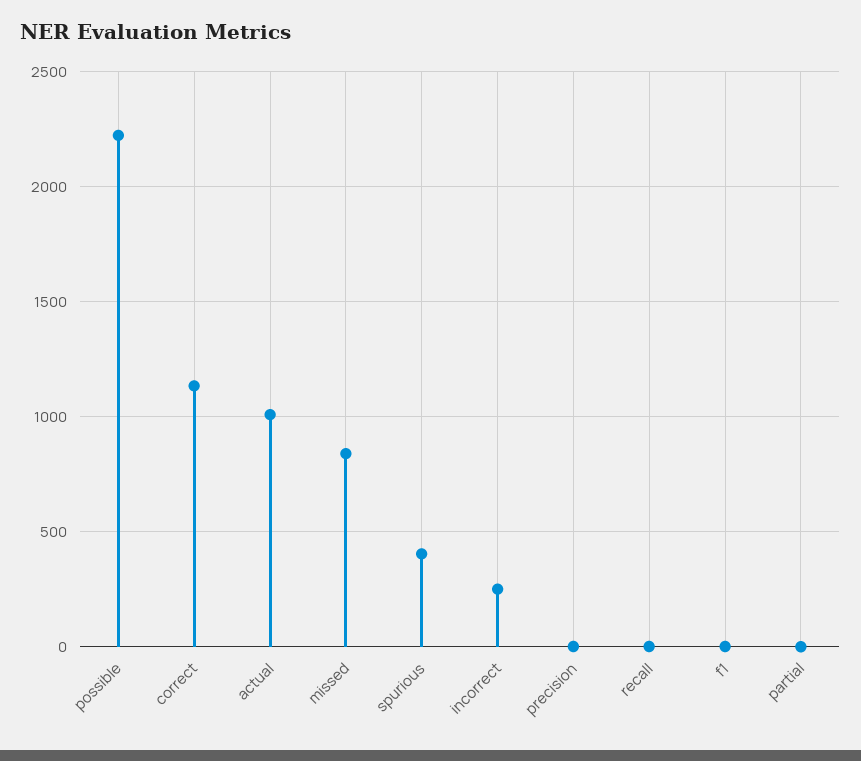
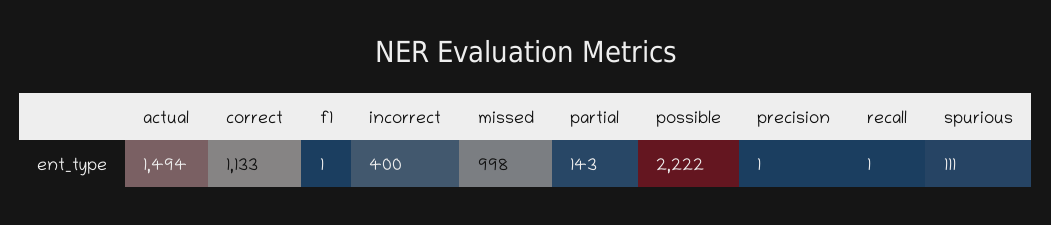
  {
    "possible": 2222,
    "correct": 1133,
-   "actual": 1000,
+   "actual": 1494,
-   "missed": 850,
+   "missed": 998,
-   "spurious": 400,
+   "spurious": 111,
-   "incorrect": 250,
+   "incorrect": 400,
    "precision": 1,
    "recall": 1,
    "f1": 1,
-   "partial": 0
+   "partial": 143
  }

